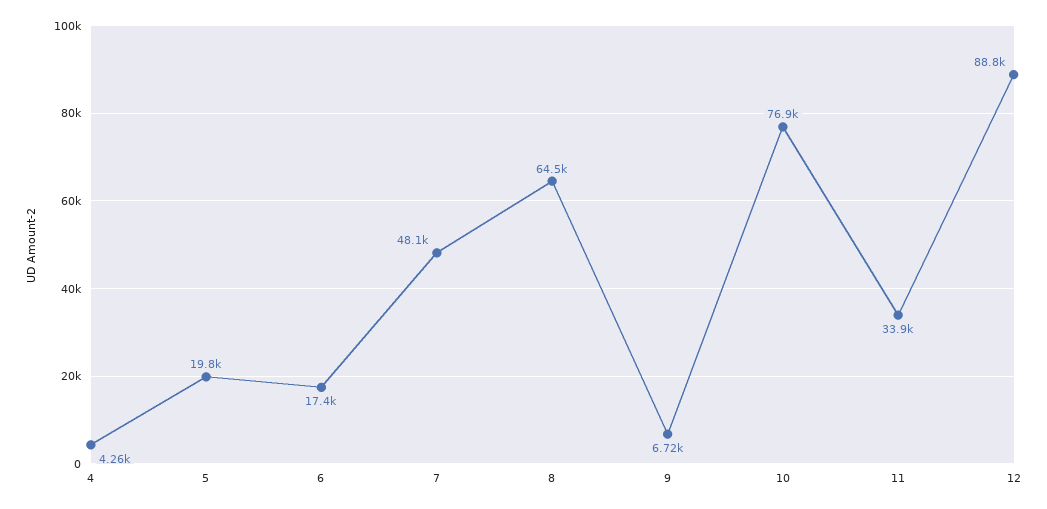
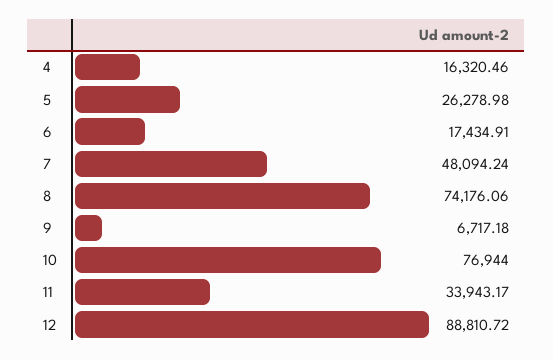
  {
-   "4": 4260,
+   "4": 16320.46,
-   "5": 19800,
+   "5": 26278.98,
    "6": 17434.91,
    "7": 48094.24,
-   "8": 64500,
+   "8": 74176.06,
    "9": 6717.18,
    "10": 76944,
    "11": 33943.17,
    "12": 88810.72
  }

